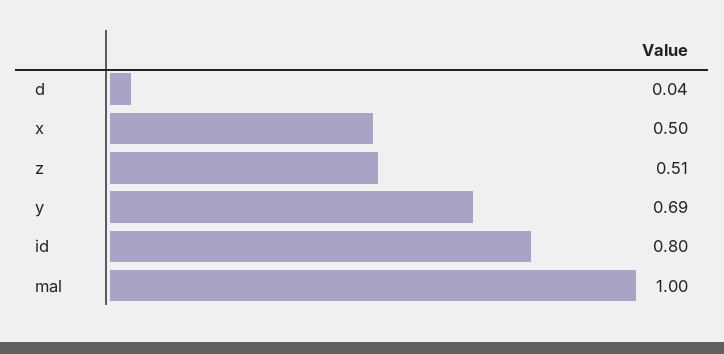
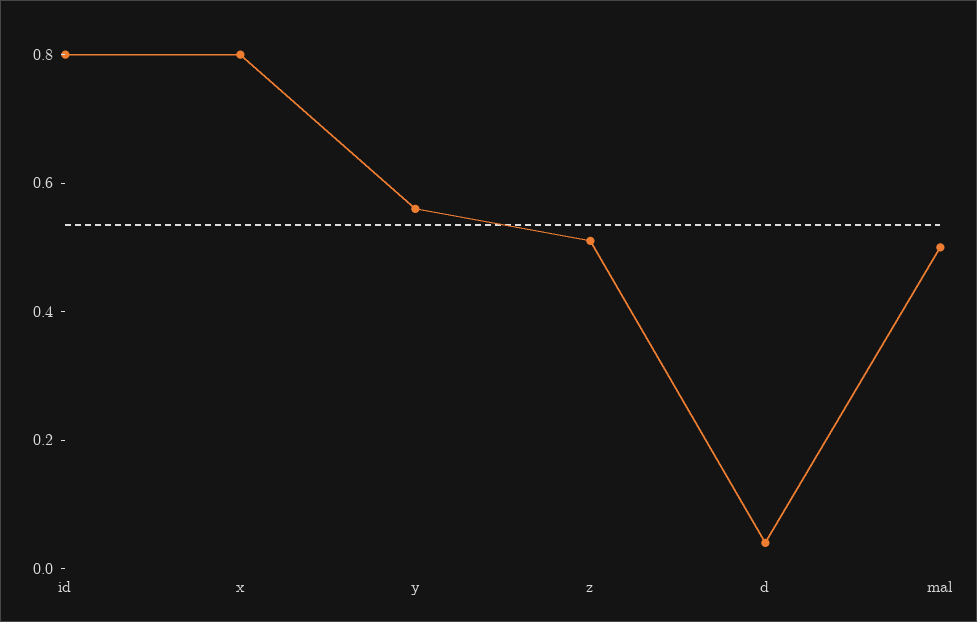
  {
    "d": 0.04,
-   "x": 0.5,
+   "x": 0.8,
    "z": 0.51,
-   "y": 0.69,
+   "y": 0.55,
    "id": 0.8,
-   "mal": 1
+   "mal": 0.5
  }

